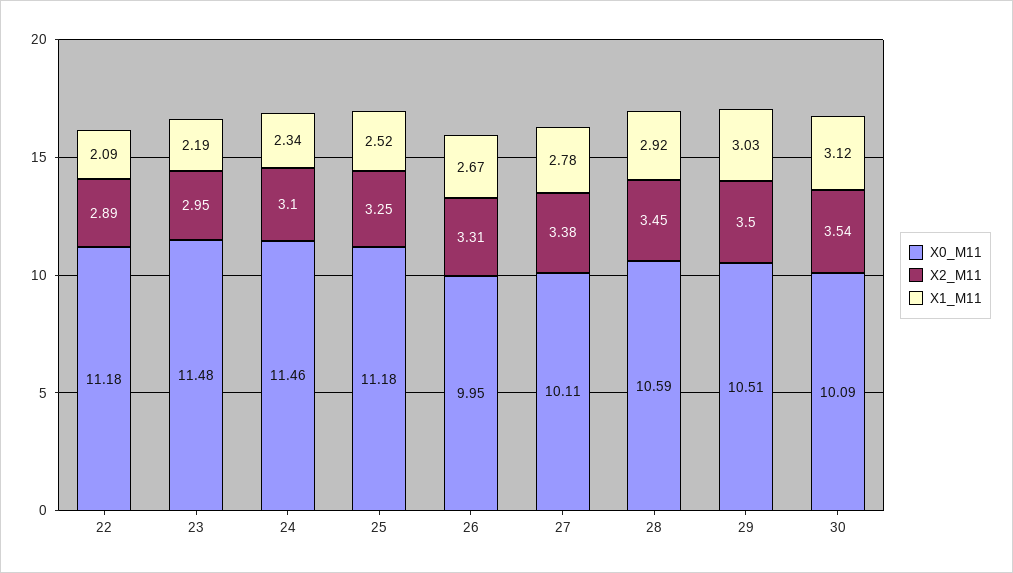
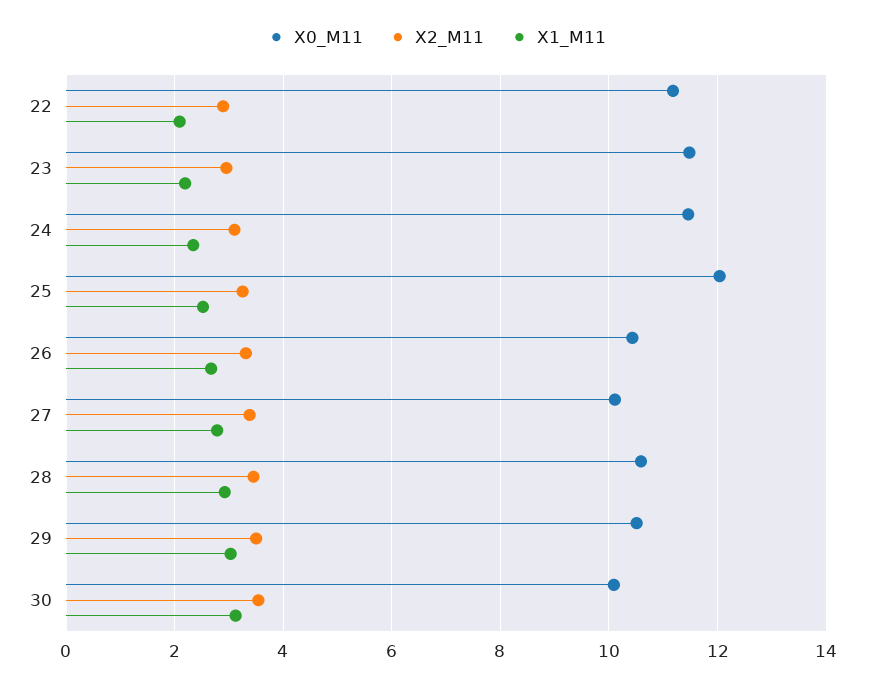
  {
    "X0_M11": {
      "22": 11.18,
      "23": 11.48,
      "24": 11.46,
-     "25": 11.18,
+     "25": 12,
-     "26": 9.95,
+     "26": 10.4,
      "27": 10.11,
      "28": 10.59,
      "29": 10.51,
      "30": 10.09
    },
    "X2_M11": {
      "22": 2.89,
      "23": 2.95,
      "24": 3.1,
      "25": 3.25,
      "26": 3.31,
      "27": 3.38,
      "28": 3.45,
      "29": 3.5,
      "30": 3.54
    },
    "X1_M11": {
      "22": 2.09,
      "23": 2.19,
      "24": 2.34,
      "25": 2.52,
      "26": 2.67,
      "27": 2.78,
      "28": 2.92,
      "29": 3.03,
      "30": 3.12
    }
  }

